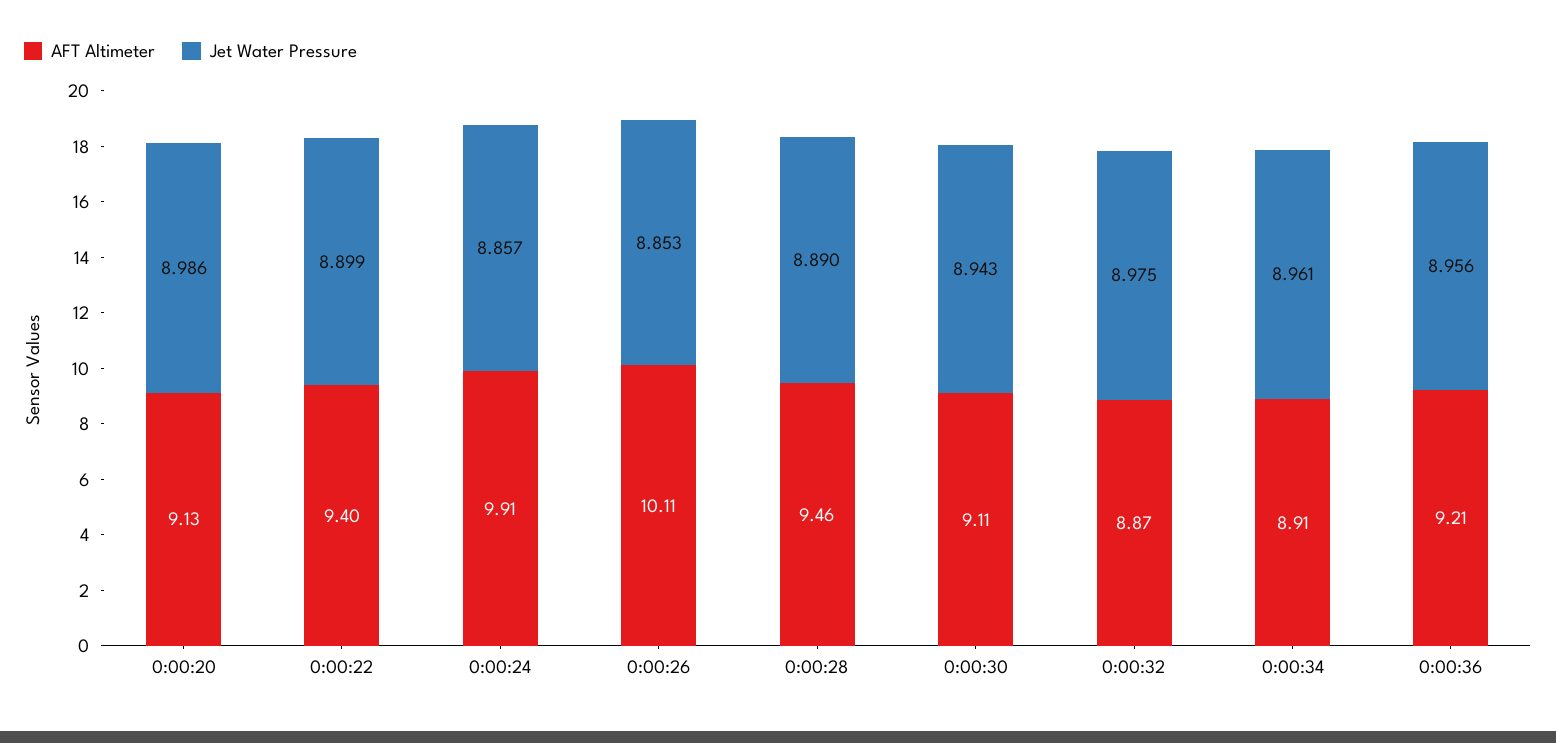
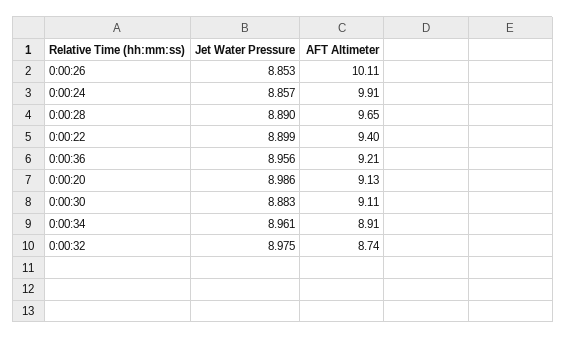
  {
    "AFT Altimeter": {
      "0:00:20": 9.13,
      "0:00:22": 9.4,
      "0:00:24": 9.91,
      "0:00:26": 10.11,
-     "0:00:28": 9.46,
+     "0:00:28": 9.65,
      "0:00:30": 9.11,
-     "0:00:32": 8.87,
+     "0:00:32": 8.74,
      "0:00:34": 8.91,
      "0:00:36": 9.21
    },
    "Jet Water Pressure": {
      "0:00:20": 8.986,
      "0:00:22": 8.899,
      "0:00:24": 8.857,
      "0:00:26": 8.853,
      "0:00:28": 8.89,
-     "0:00:30": 8.943,
+     "0:00:30": 8.883,
      "0:00:32": 8.975,
      "0:00:34": 8.961,
      "0:00:36": 8.956
    }
  }

